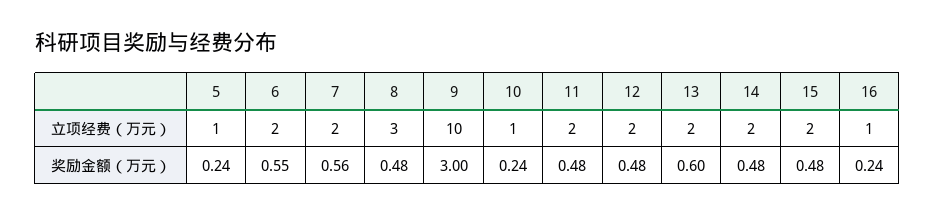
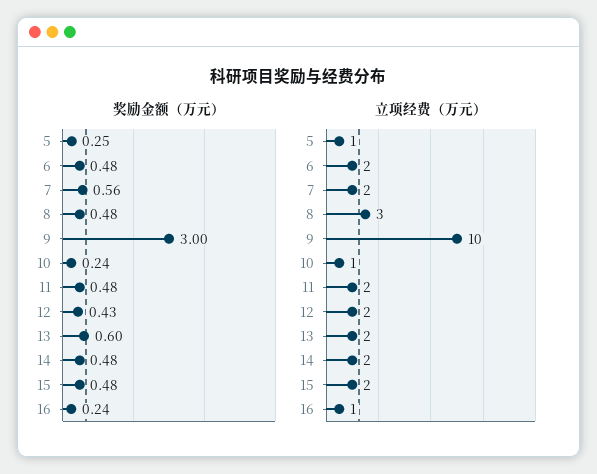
  {
    "立项经费（万元）": {
      "5": 1,
      "6": 2,
      "7": 2,
      "8": 3,
      "9": 10,
      "10": 1,
      "11": 2,
      "12": 2,
      "13": 2,
      "14": 2,
      "15": 2,
      "16": 1
    },
    "奖励金额（万元）": {
-     "5": 0.24,
+     "5": 0.25,
-     "6": 0.55,
+     "6": 0.48,
      "7": 0.56,
      "8": 0.48,
      "9": 3,
      "10": 0.24,
      "11": 0.48,
-     "12": 0.48,
+     "12": 0.43,
      "13": 0.6,
      "14": 0.48,
      "15": 0.48,
      "16": 0.24
    }
  }

